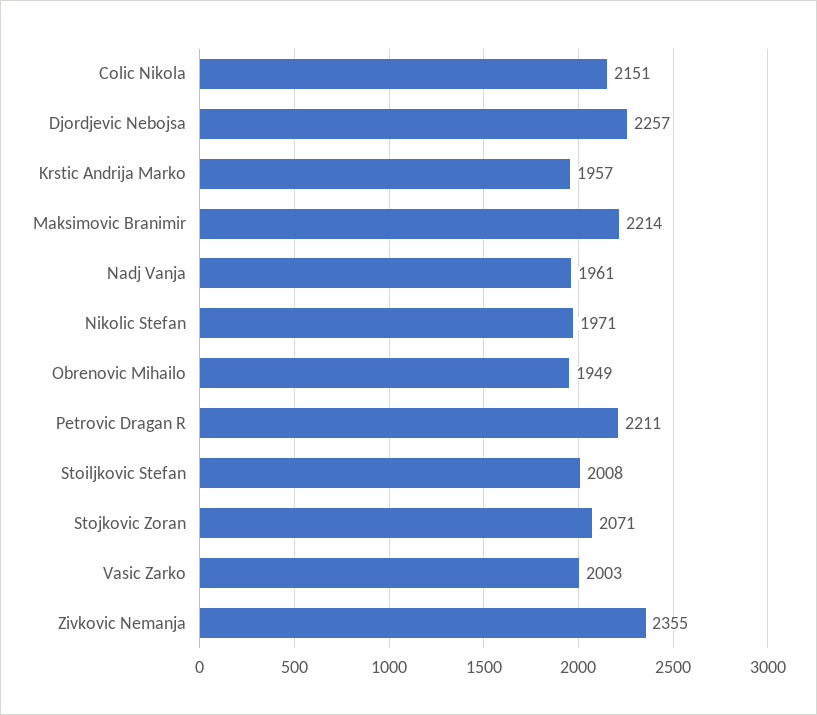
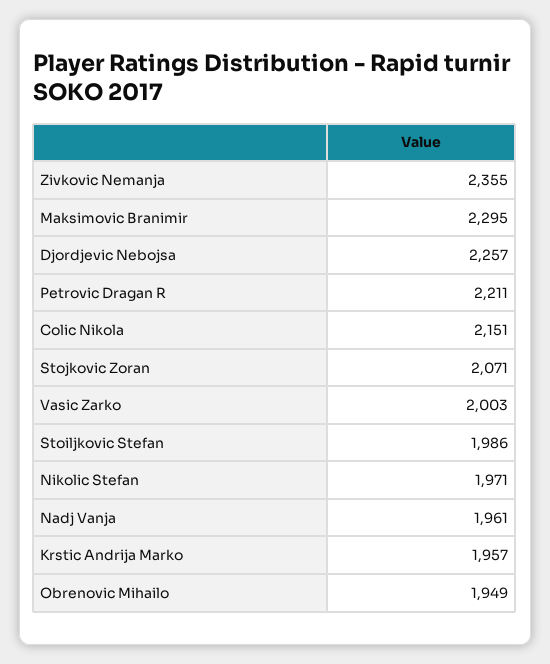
  {
    "Colic Nikola": 2151,
    "Djordjevic Nebojsa": 2257,
    "Krstic Andrija Marko": 1957,
-   "Maksimovic Branimir": 2214,
+   "Maksimovic Branimir": 2295,
    "Nadj Vanja": 1961,
    "Nikolic Stefan": 1971,
    "Obrenovic Mihailo": 1949,
    "Petrovic Dragan R": 2211,
-   "Stoiljkovic Stefan": 2008,
+   "Stoiljkovic Stefan": 1986,
    "Stojkovic Zoran": 2071,
    "Vasic Zarko": 2003,
    "Zivkovic Nemanja": 2355
  }

